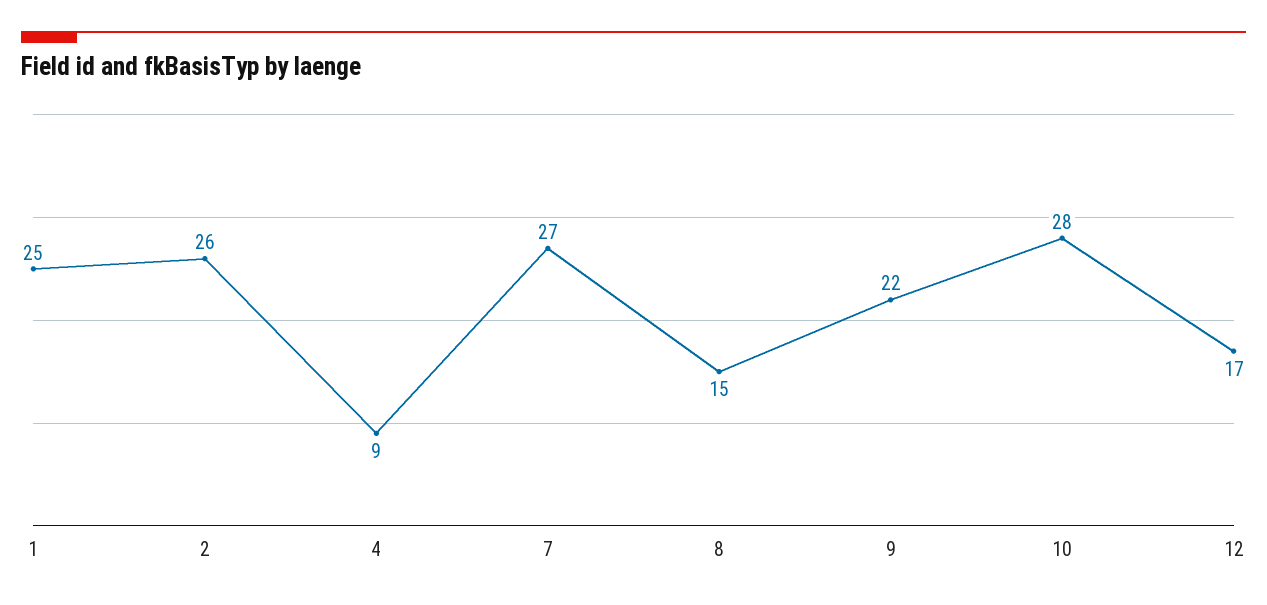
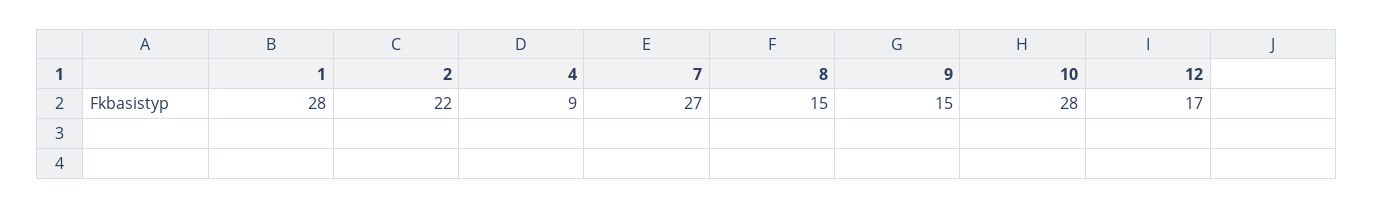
  {
-   "1": 25,
+   "1": 28,
-   "2": 26,
+   "2": 22,
    "4": 9,
    "7": 27,
    "8": 15,
-   "9": 22,
+   "9": 15,
    "10": 28,
    "12": 17
  }

